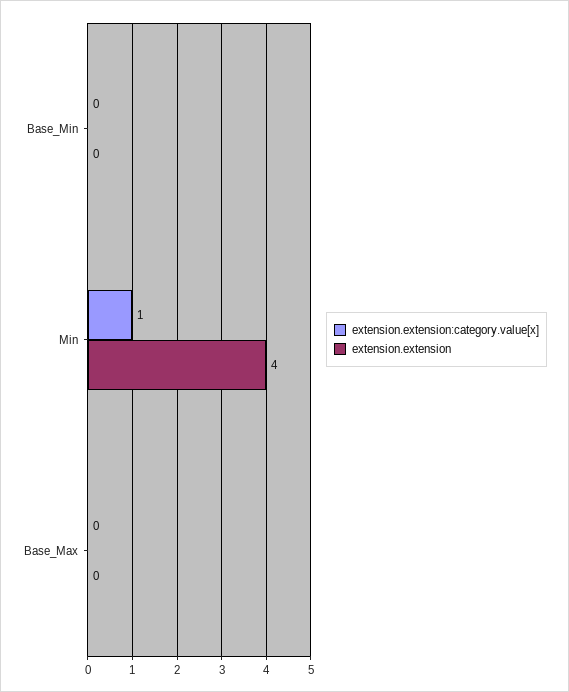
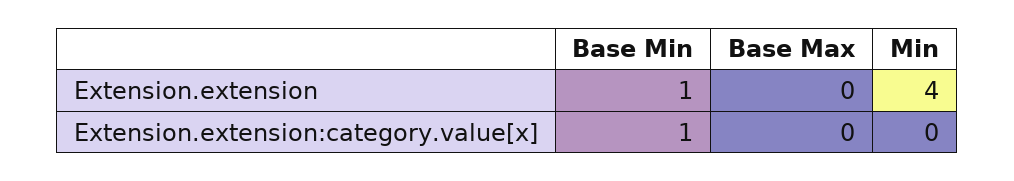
  {
    "extension.extension:category.value[x]": {
-     "Base_Min": 0,
+     "Base_Min": 1,
-     "Min": 1,
+     "Min": 0,
      "Base_Max": 0
    },
    "extension.extension": {
-     "Base_Min": 0,
+     "Base_Min": 1,
      "Min": 4,
      "Base_Max": 0
    }
  }

